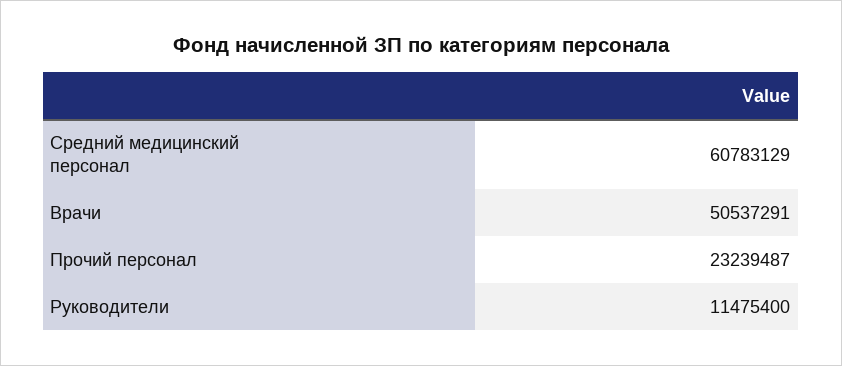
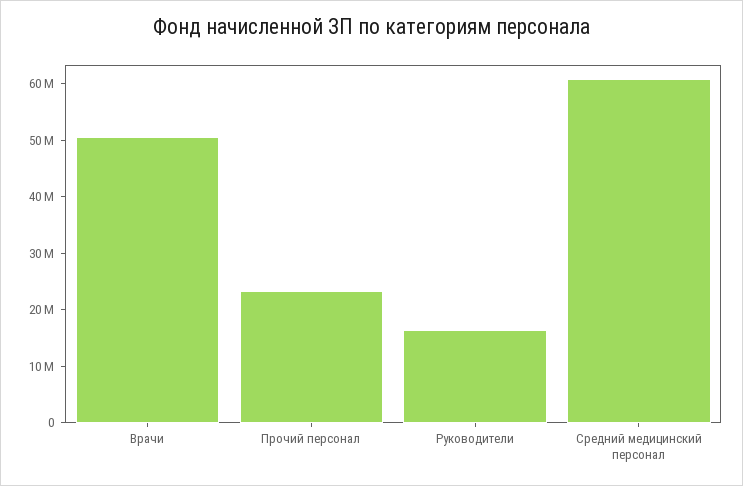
  {
    "Средний медицинский персонал": 60783129,
    "Врачи": 50537291,
    "Прочий персонал": 23239487,
-   "Руководители": 11475400
+   "Руководители": 16000000
  }

